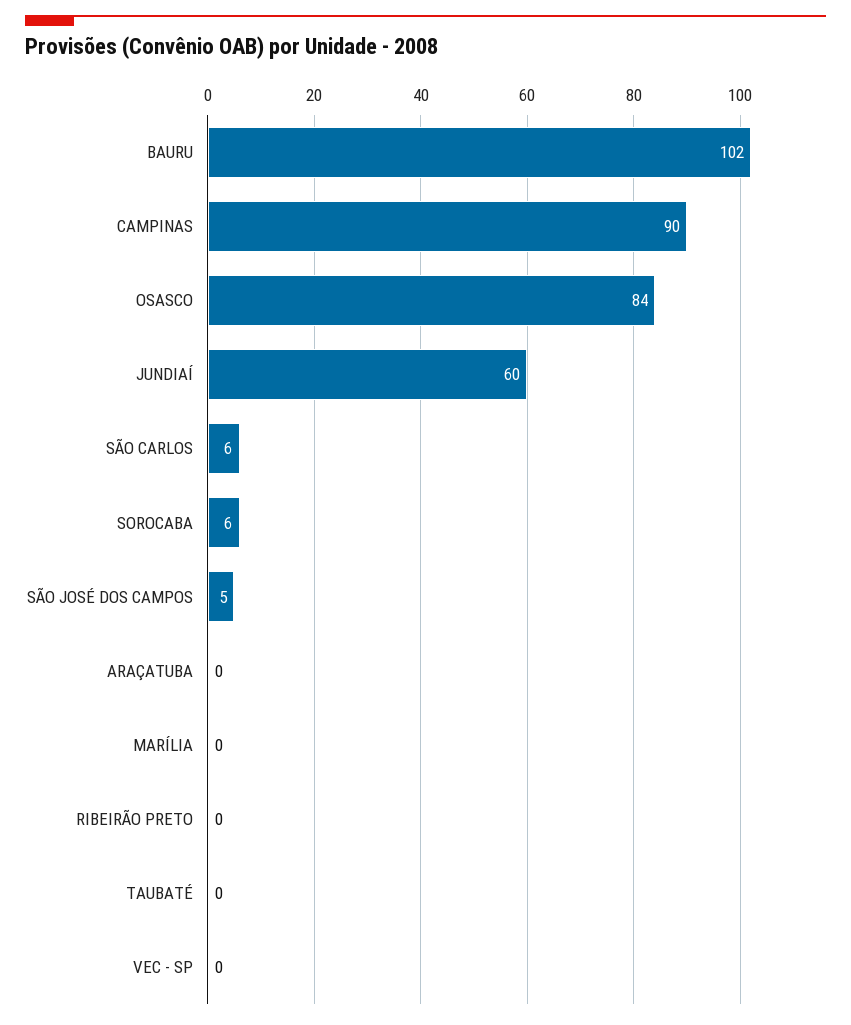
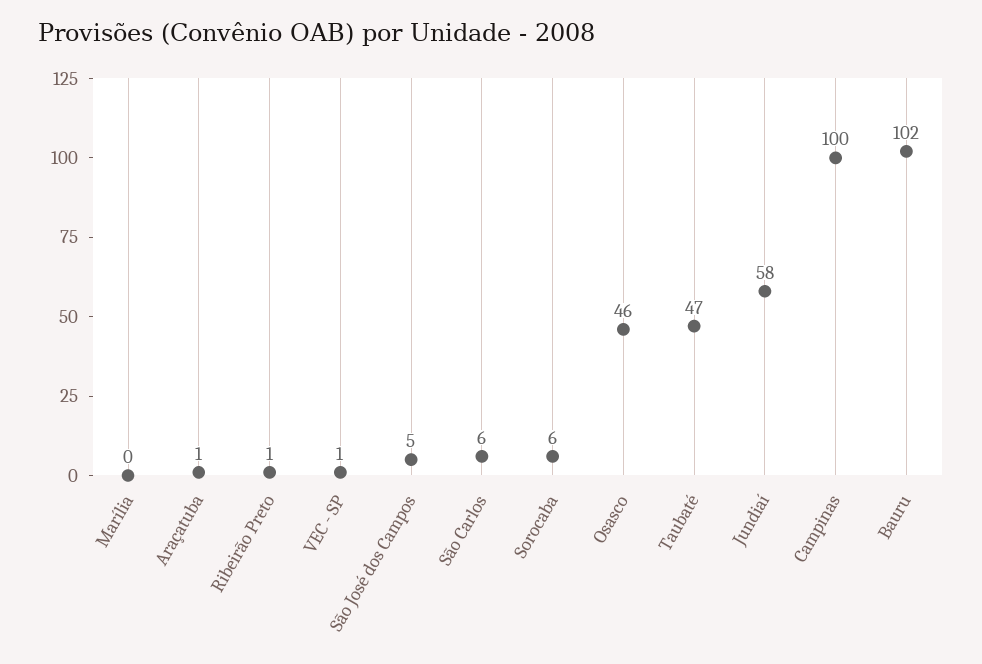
  {
    "BAURU": 102,
-   "CAMPINAS": 90,
+   "CAMPINAS": 100,
-   "OSASCO": 84,
+   "OSASCO": 46,
-   "JUNDIAÍ": 60,
+   "JUNDIAÍ": 58,
    "SÃO CARLOS": 6,
    "SOROCABA": 6,
    "SÃO JOSÉ DOS CAMPOS": 5,
-   "ARAÇATUBA": 0,
+   "ARAÇATUBA": 1,
    "MARÍLIA": 0,
-   "RIBEIRÃO PRETO": 0,
+   "RIBEIRÃO PRETO": 1,
-   "TAUBATÉ": 0,
+   "TAUBATÉ": 47,
-   "VEC - SP": 0
+   "VEC - SP": 1
  }

